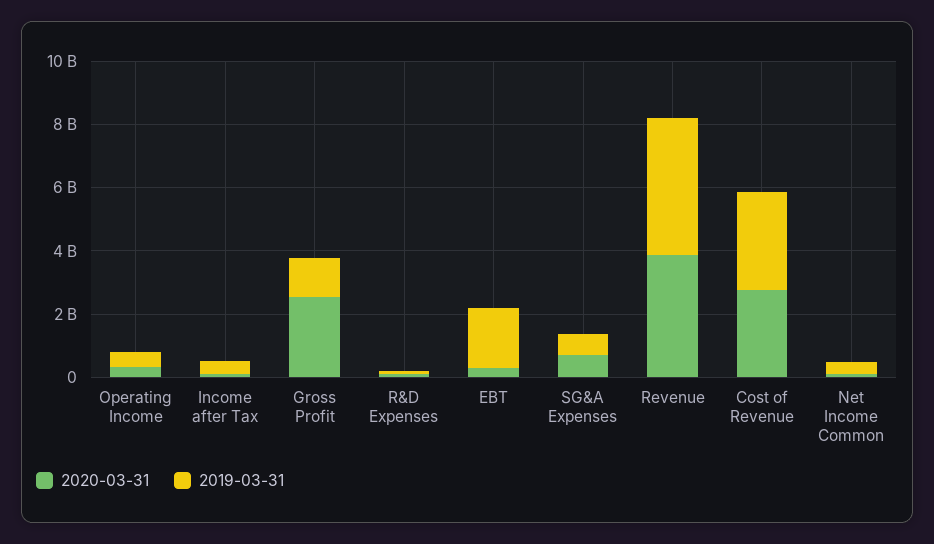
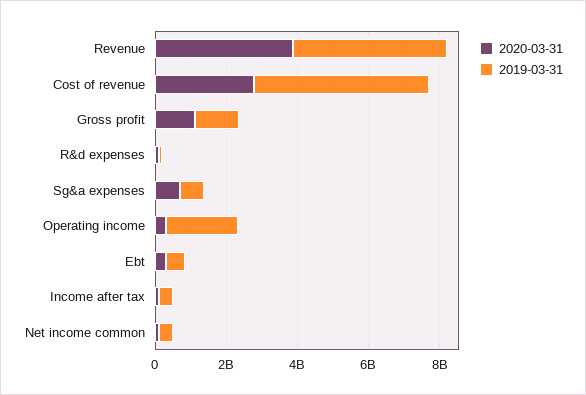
  {
    "2020-03-31": {
      "Operating Income": 500000000,
      "Income after Tax": 0,
-     "Gross Profit": 2500000000,
+     "Gross Profit": 1000000000,
      "R&D Expenses": 0,
      "EBT": 500000000,
      "SG&A Expenses": 500000000,
      "Revenue": 4000000000,
      "Cost of Revenue": 3000000000,
      "Net Income Common": 0
    },
    "2019-03-31": {
-     "Operating Income": 500000000,
+     "Operating Income": 2000000000,
      "Income after Tax": 500000000,
      "Gross Profit": 1000000000,
      "R&D Expenses": 0,
-     "EBT": 2000000000,
+     "EBT": 500000000,
      "SG&A Expenses": 500000000,
      "Revenue": 4500000000,
-     "Cost of Revenue": 3000000000,
+     "Cost of Revenue": 5000000000,
      "Net Income Common": 500000000
    }
  }

